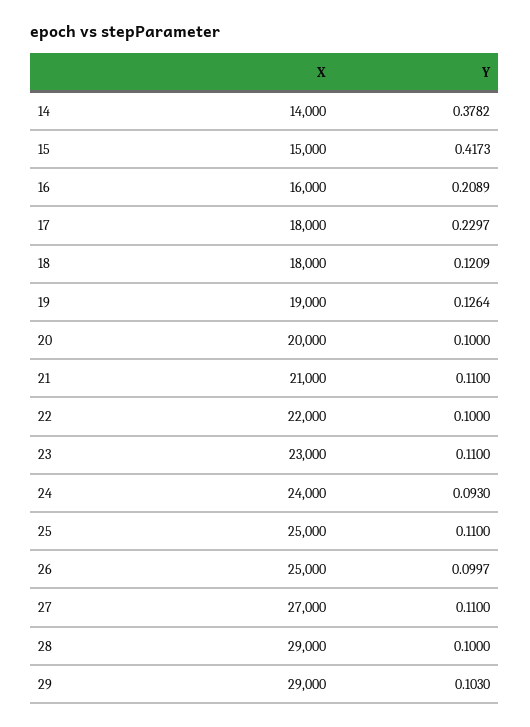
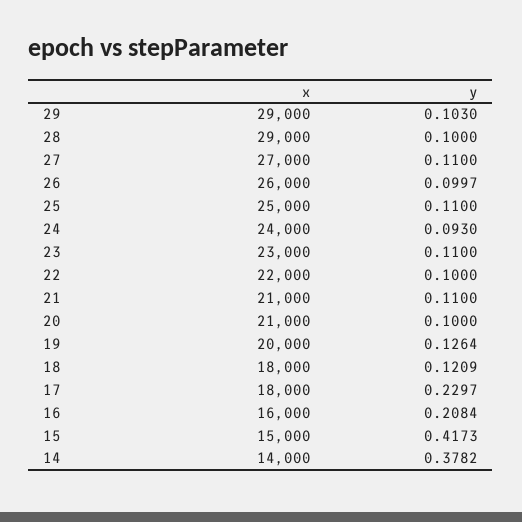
  {
    "X": {
      "14": 14000,
      "15": 15000,
      "16": 16000,
      "17": 18000,
      "18": 18000,
-     "19": 19000,
+     "19": 20000,
-     "20": 20000,
+     "20": 21000,
      "21": 21000,
      "22": 22000,
      "23": 23000,
      "24": 24000,
      "25": 25000,
-     "26": 25000,
+     "26": 26000,
      "27": 27000,
      "28": 29000,
      "29": 29000
    },
    "Y": {
      "14": 0.3782,
      "15": 0.4173,
-     "16": 0.2089,
+     "16": 0.2084,
      "17": 0.2297,
      "18": 0.1209,
      "19": 0.1264,
      "20": 0.1,
      "21": 0.11,
      "22": 0.1,
      "23": 0.11,
      "24": 0.093,
      "25": 0.11,
      "26": 0.0997,
      "27": 0.11,
      "28": 0.1,
      "29": 0.103
    }
  }

